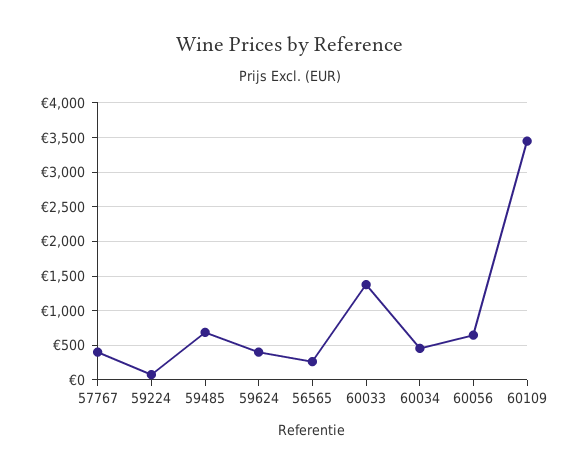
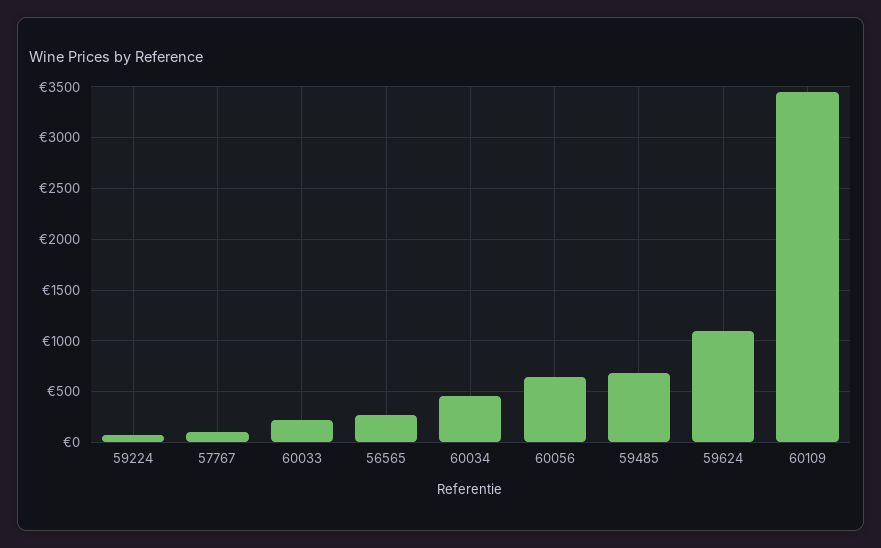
  {
-   "57767": 400,
+   "57767": 100,
    "59224": 100,
    "59485": 700,
-   "59624": 400,
+   "59624": 1100,
    "56565": 300,
-   "60033": 1400,
+   "60033": 200,
    "60034": 500,
    "60056": 600,
    "60109": 3500
  }

